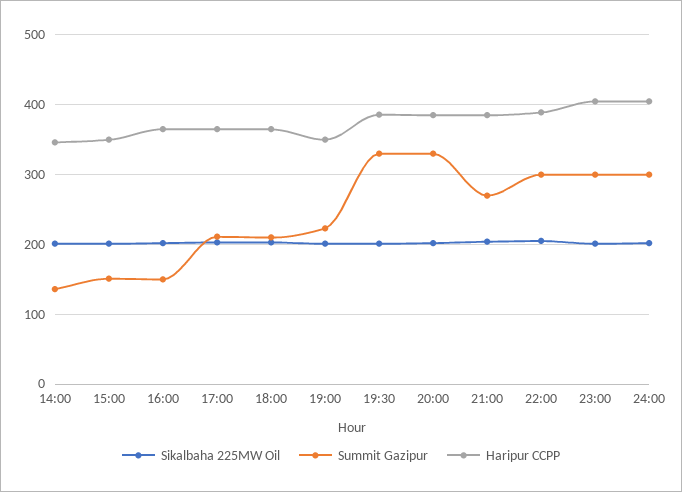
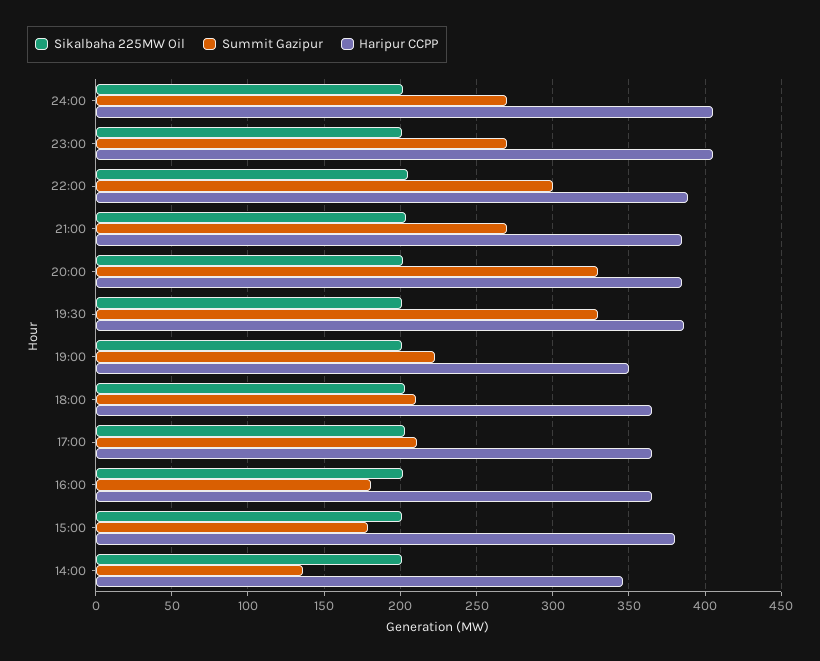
  {
    "Sikalbaha 225MW Oil": {
      "14:00": 200,
      "15:00": 200,
      "16:00": 200,
      "17:00": 205,
      "18:00": 205,
      "19:00": 200,
      "19:30": 200,
      "20:00": 200,
      "21:00": 205,
      "22:00": 205,
      "23:00": 200,
      "24:00": 200
    },
    "Summit Gazipur": {
      "14:00": 135,
-     "15:00": 150,
+     "15:00": 180,
-     "16:00": 150,
+     "16:00": 180,
      "17:00": 210,
      "18:00": 210,
      "19:00": 225,
      "19:30": 330,
      "20:00": 330,
      "21:00": 270,
      "22:00": 300,
-     "23:00": 300,
+     "23:00": 270,
-     "24:00": 300
+     "24:00": 270
    },
    "Haripur CCPP": {
      "14:00": 345,
-     "15:00": 350,
+     "15:00": 380,
      "16:00": 365,
      "17:00": 365,
      "18:00": 365,
      "19:00": 350,
      "19:30": 385,
      "20:00": 385,
      "21:00": 385,
      "22:00": 390,
      "23:00": 405,
      "24:00": 405
    }
  }

